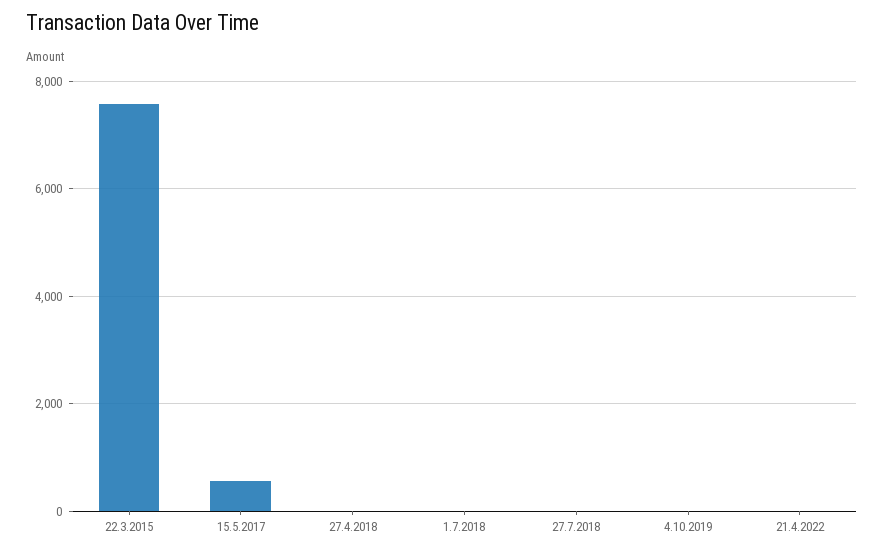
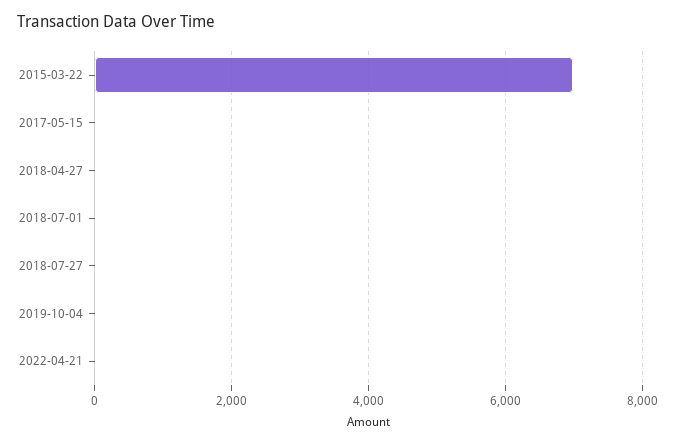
  {
-   "22.3.2015": 7600,
+   "22.3.2015": 7000,
-   "15.5.2017": 600,
+   "15.5.2017": 0,
    "27.4.2018": 0,
    "1.7.2018": 0,
    "27.7.2018": 0,
    "4.10.2019": 0,
    "21.4.2022": 0
  }

